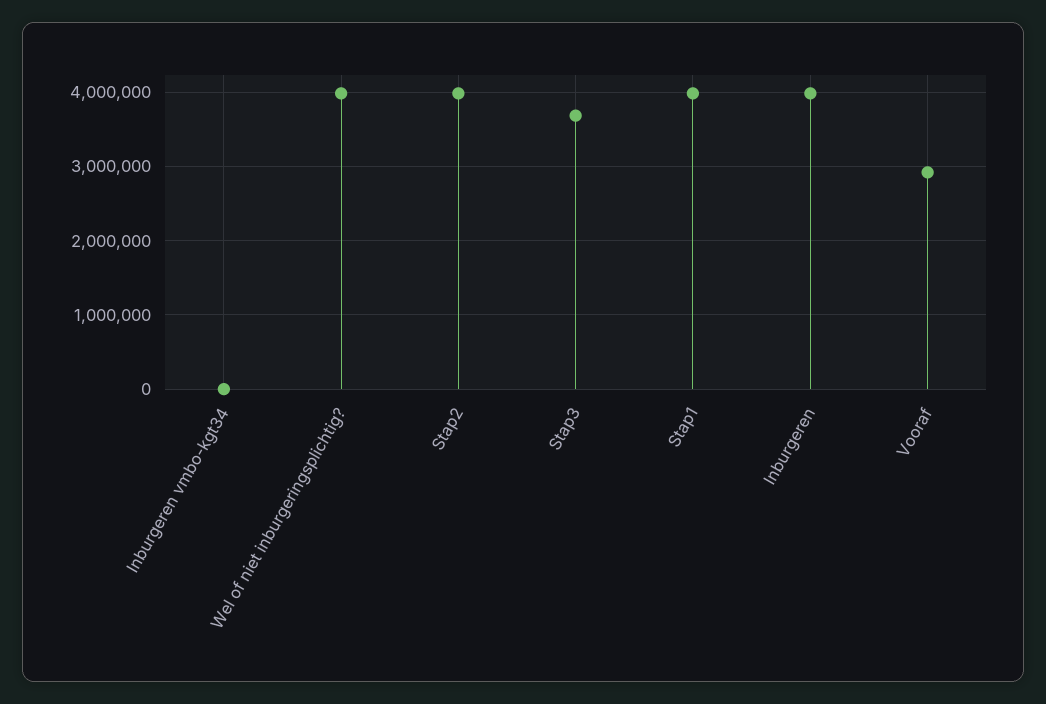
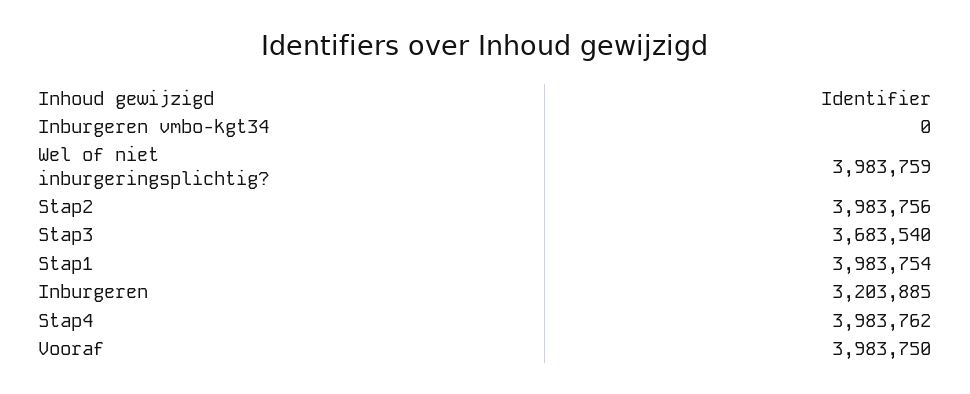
  {
    "Inburgeren vmbo-kgt34": 0,
    "Wel of niet inburgeringsplichtig?": 3983759,
    "Stap2": 3983756,
    "Stap3": 3683540,
    "Stap1": 3983754,
-   "Inburgeren": 4000000,
+   "Inburgeren": 3203885,
-   "Vooraf": 2900000
+   "Vooraf": 3983750,
+   "Stap4": 3983762
  }

